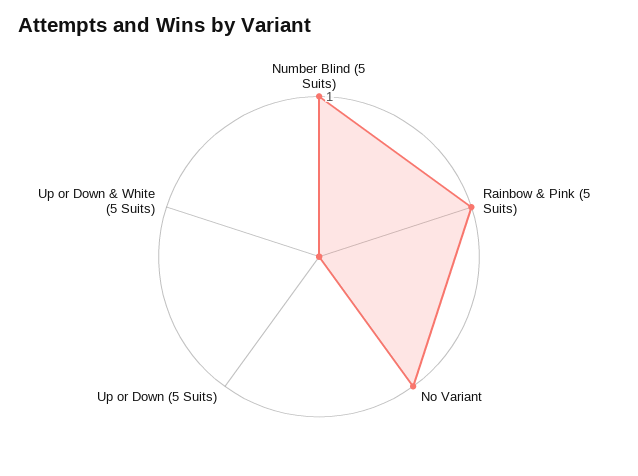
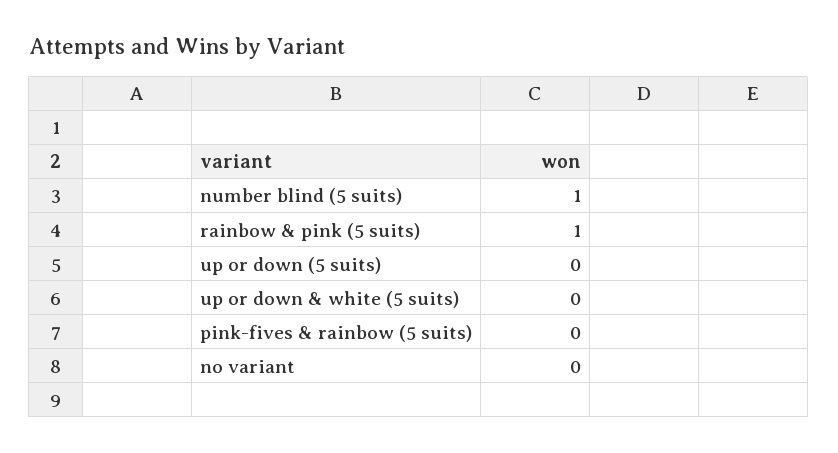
  {
    "Number Blind (5 Suits)": 1,
    "Rainbow & Pink (5 Suits)": 1,
-   "No Variant": 1,
+   "No Variant": 0,
    "Up or Down (5 Suits)": 0,
-   "Up or Down & White (5 Suits)": 0
+   "Up or Down & White (5 Suits)": 0,
+   "pink-fives & rainbow (5 suits)": 0
  }

